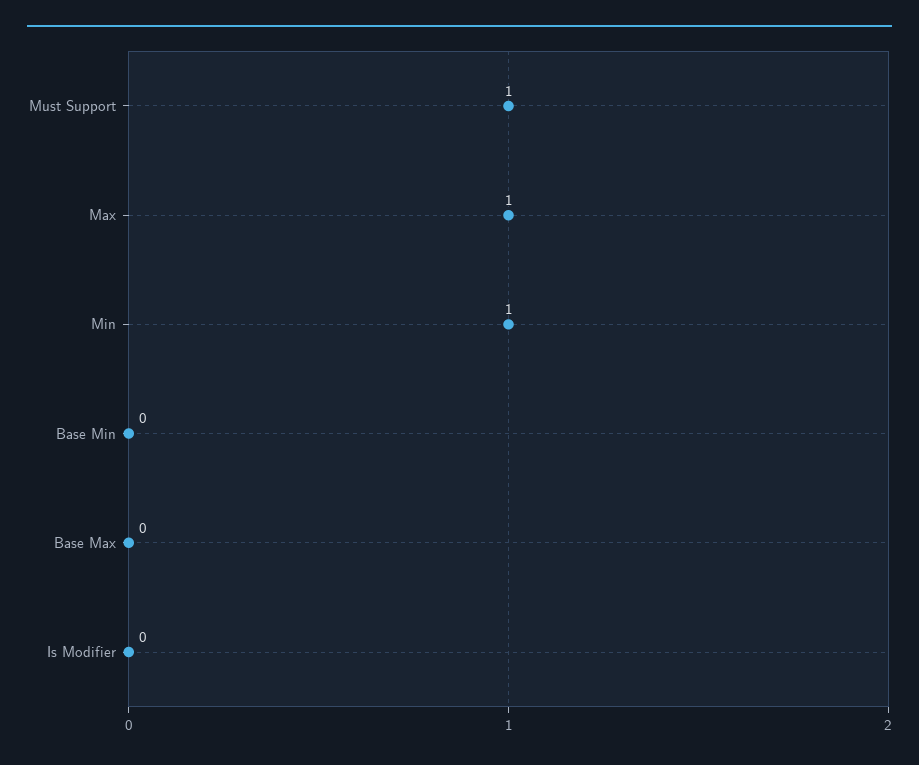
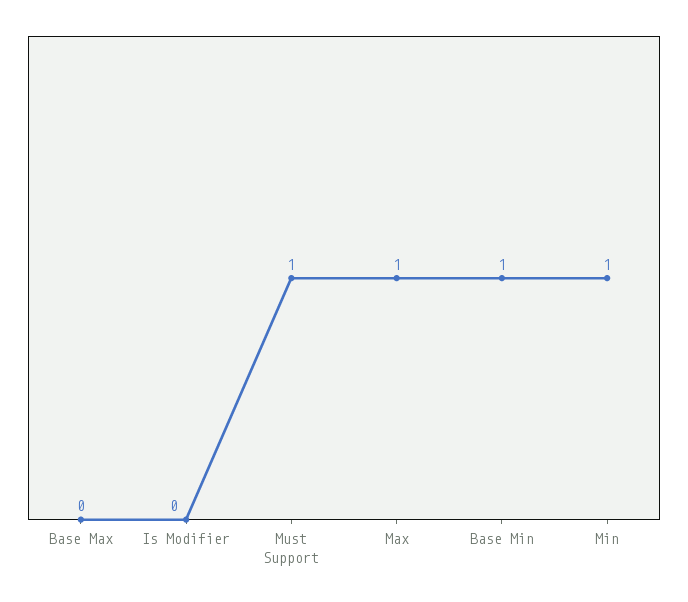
  {
    "Must Support": 1,
    "Max": 1,
    "Min": 1,
-   "Base Min": 0,
+   "Base Min": 1,
    "Base Max": 0,
    "Is Modifier": 0
  }

